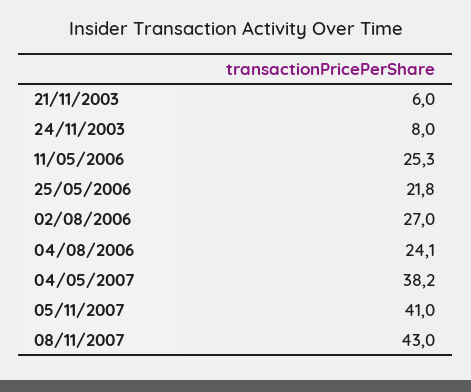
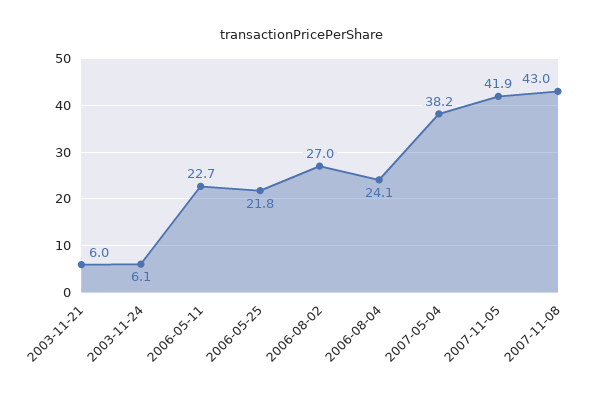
  {
    "21/11/2003": 6,
-   "24/11/2003": 8,
+   "24/11/2003": 6.1,
-   "11/05/2006": 25.3,
+   "11/05/2006": 22.7,
    "25/05/2006": 21.8,
    "02/08/2006": 27,
    "04/08/2006": 24.1,
    "04/05/2007": 38.2,
-   "05/11/2007": 41,
+   "05/11/2007": 41.9,
    "08/11/2007": 43
  }

